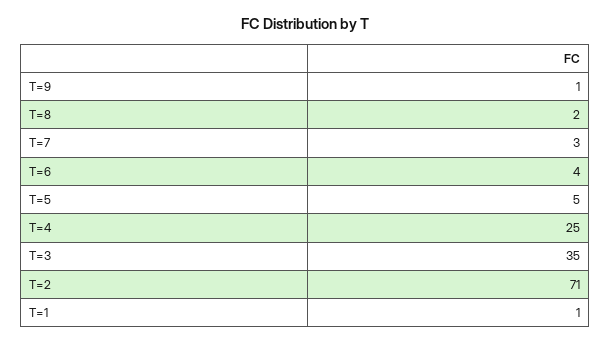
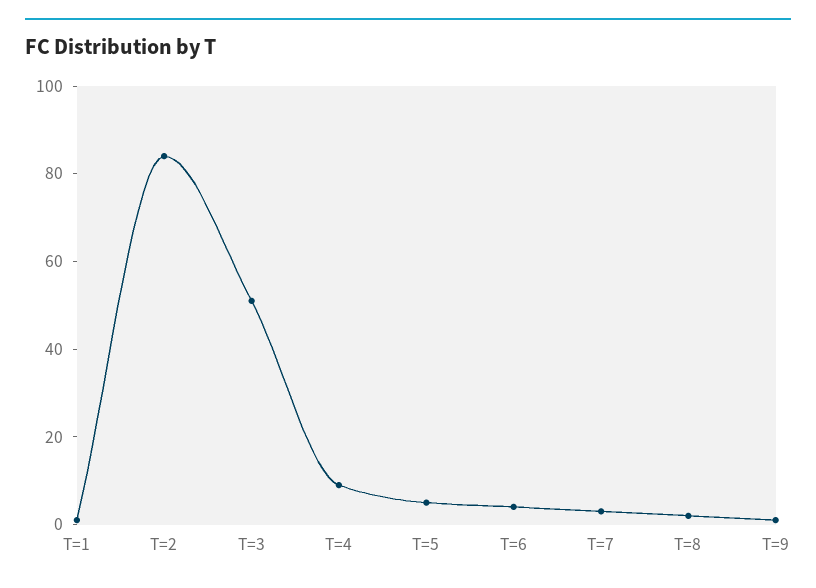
  {
    "T=9": 1,
    "T=8": 2,
    "T=7": 3,
    "T=6": 4,
    "T=5": 5,
-   "T=4": 25,
+   "T=4": 10,
-   "T=3": 35,
+   "T=3": 50,
-   "T=2": 71,
+   "T=2": 85,
    "T=1": 1
  }

